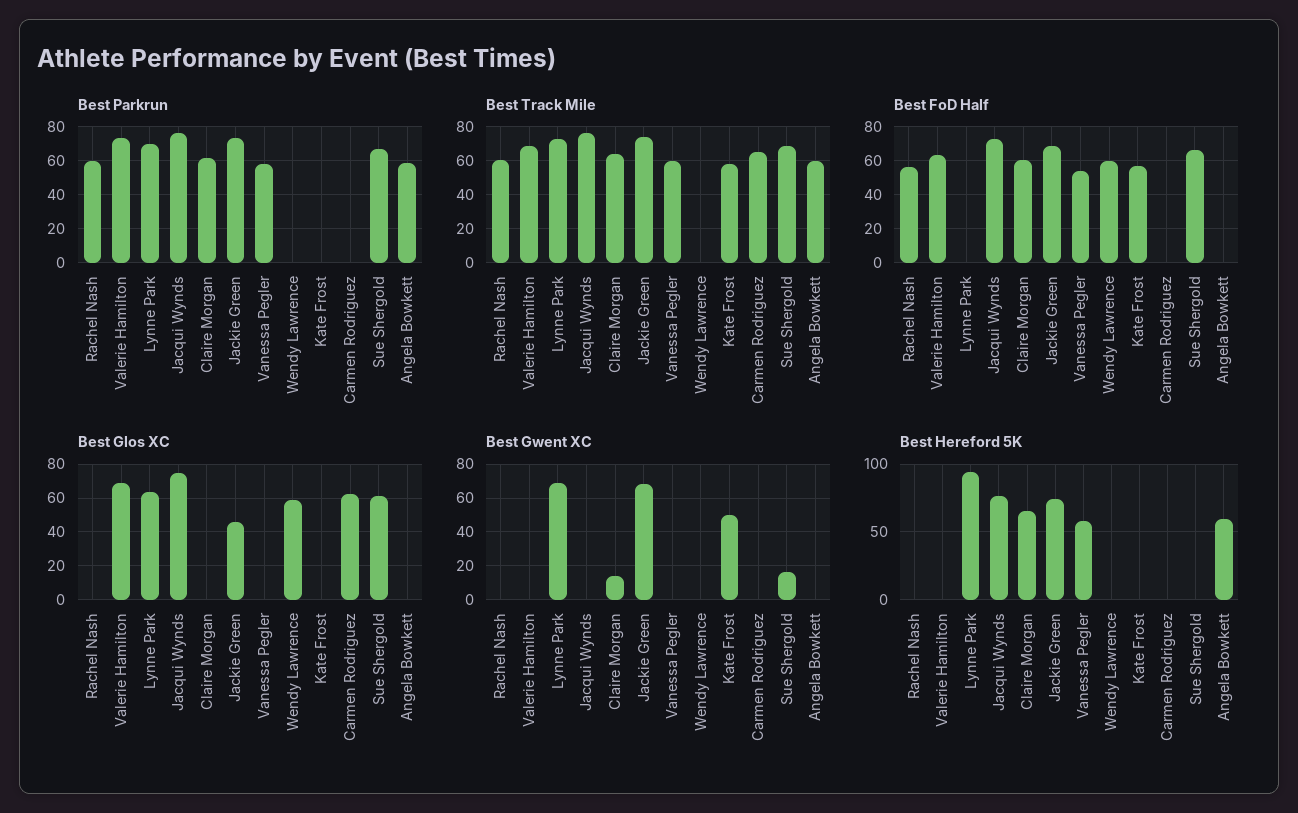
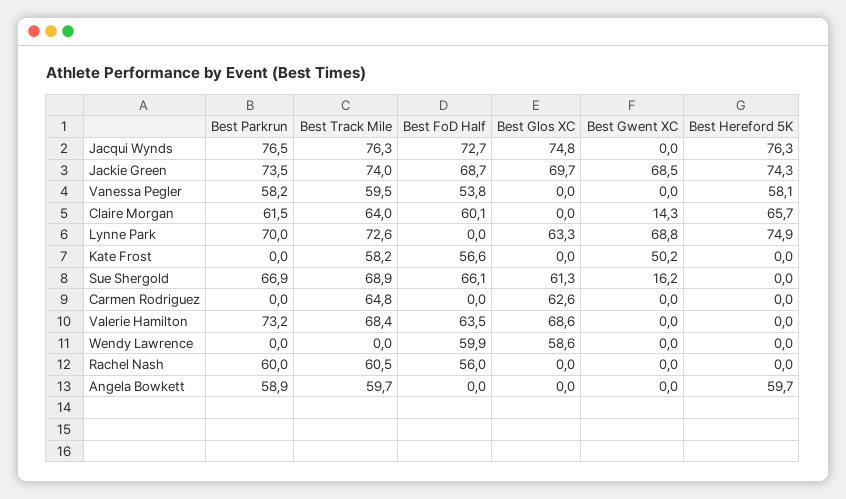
  {
    "Best Parkrun": {
      "Rachel Nash": 60,
      "Valerie Hamilton": 73.2,
      "Lynne Park": 70,
      "Jacqui Wynds": 76.5,
      "Claire Morgan": 61.5,
      "Jackie Green": 73.5,
      "Vanessa Pegler": 58.2,
      "Wendy Lawrence": 0,
      "Kate Frost": 0,
      "Carmen Rodriguez": 0,
      "Sue Shergold": 66.9,
      "Angela Bowkett": 58.9
    },
    "Best Track Mile": {
      "Rachel Nash": 60.5,
      "Valerie Hamilton": 68.4,
      "Lynne Park": 72.6,
      "Jacqui Wynds": 76.3,
      "Claire Morgan": 64,
      "Jackie Green": 74,
      "Vanessa Pegler": 59.5,
      "Wendy Lawrence": 0,
      "Kate Frost": 58.2,
      "Carmen Rodriguez": 64.8,
      "Sue Shergold": 68.9,
      "Angela Bowkett": 59.7
    },
    "Best FoD Half": {
      "Rachel Nash": 56,
      "Valerie Hamilton": 63.5,
      "Lynne Park": 0,
      "Jacqui Wynds": 72.7,
      "Claire Morgan": 60.1,
      "Jackie Green": 68.7,
      "Vanessa Pegler": 53.8,
      "Wendy Lawrence": 59.9,
      "Kate Frost": 56.6,
      "Carmen Rodriguez": 0,
      "Sue Shergold": 66.1,
      "Angela Bowkett": 0
    },
    "Best Glos XC": {
      "Rachel Nash": 0,
      "Valerie Hamilton": 68.6,
      "Lynne Park": 63.3,
      "Jacqui Wynds": 74.8,
      "Claire Morgan": 0,
-     "Jackie Green": 45,
+     "Jackie Green": 69.7,
      "Vanessa Pegler": 0,
      "Wendy Lawrence": 58.6,
      "Kate Frost": 0,
      "Carmen Rodriguez": 62.6,
      "Sue Shergold": 61.3,
      "Angela Bowkett": 0
    },
    "Best Gwent XC": {
      "Rachel Nash": 0,
      "Valerie Hamilton": 0,
      "Lynne Park": 68.8,
      "Jacqui Wynds": 0,
      "Claire Morgan": 14.3,
      "Jackie Green": 68.5,
      "Vanessa Pegler": 0,
      "Wendy Lawrence": 0,
      "Kate Frost": 50.2,
      "Carmen Rodriguez": 0,
      "Sue Shergold": 16.2,
      "Angela Bowkett": 0
    },
    "Best Hereford 5K": {
      "Rachel Nash": 0,
      "Valerie Hamilton": 0,
-     "Lynne Park": 95,
+     "Lynne Park": 74.9,
      "Jacqui Wynds": 76.3,
      "Claire Morgan": 65.7,
      "Jackie Green": 74.3,
      "Vanessa Pegler": 58.1,
      "Wendy Lawrence": 0,
      "Kate Frost": 0,
      "Carmen Rodriguez": 0,
      "Sue Shergold": 0,
      "Angela Bowkett": 59.7
    }
  }

